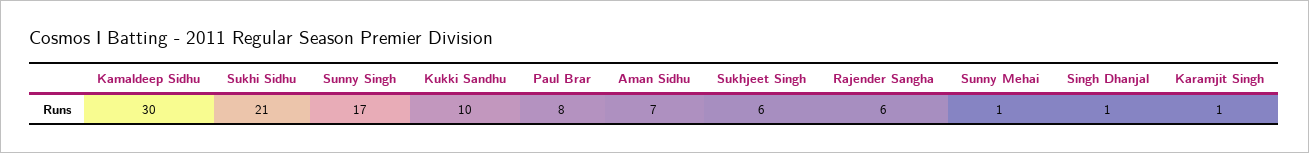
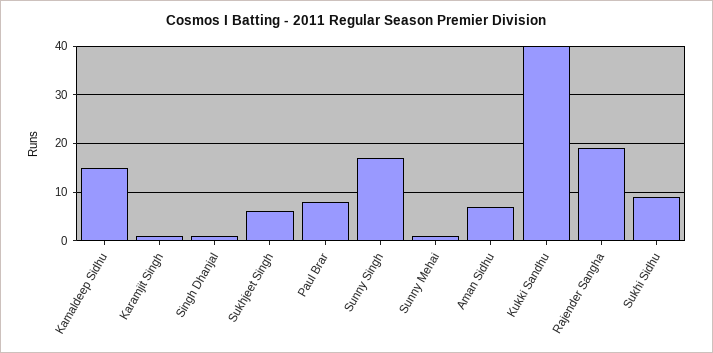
  {
-   "Kamaldeep Sidhu": 30,
+   "Kamaldeep Sidhu": 15,
-   "Sukhi Sidhu": 21,
+   "Sukhi Sidhu": 10,
    "Sunny Singh": 17,
-   "Kukki Sandhu": 10,
+   "Kukki Sandhu": 40,
    "Paul Brar": 8,
    "Aman Sidhu": 7,
    "Sukhjeet Singh": 6,
-   "Rajender Sangha": 6,
+   "Rajender Sangha": 20,
    "Sunny Mehai": 1,
    "Singh Dhanjal": 1,
    "Karamjit Singh": 1
  }

